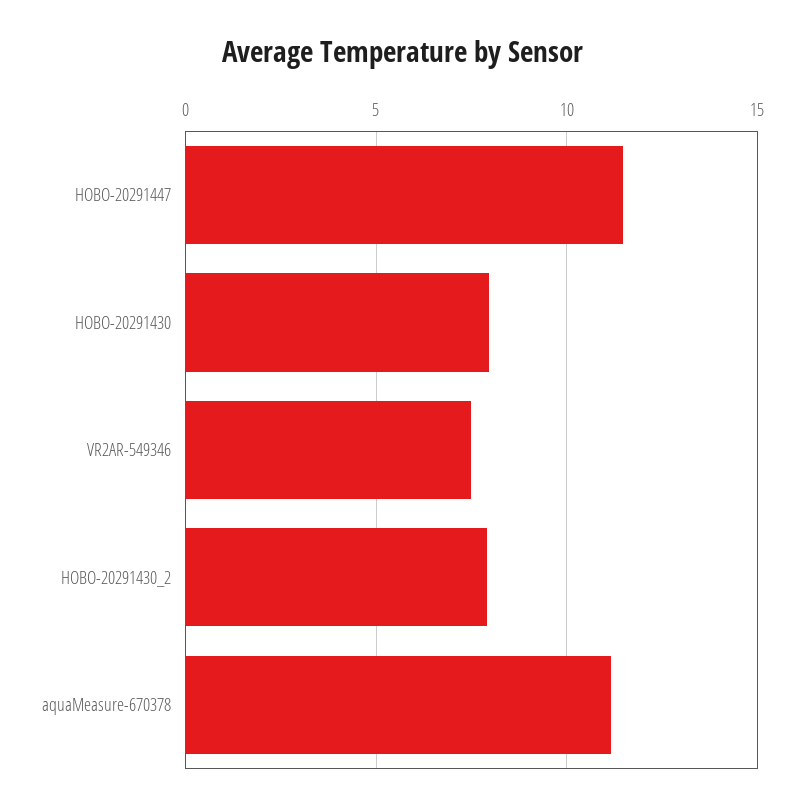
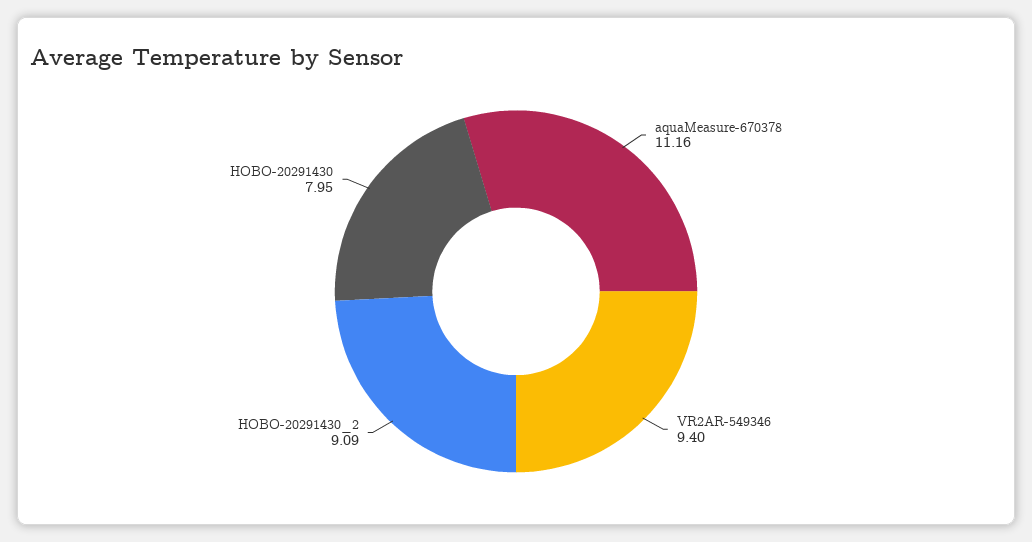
  {
-   "HOBO-20291447": 11.5,
    "HOBO-20291430": 7.95,
-   "VR2AR-549346": 7.5,
+   "VR2AR-549346": 9.4,
-   "HOBO-20291430_2": 8,
+   "HOBO-20291430_2": 9.09,
    "aquaMeasure-670378": 11.16
  }

